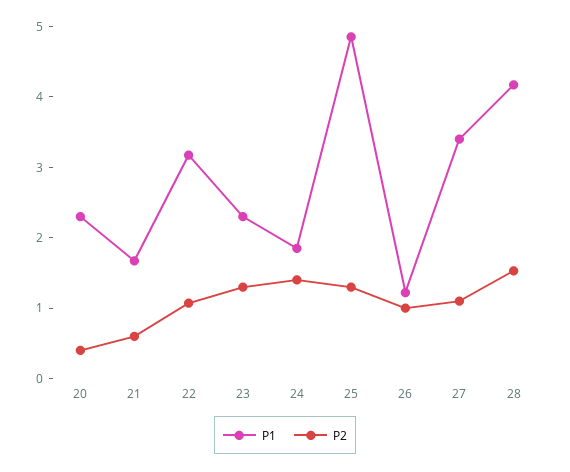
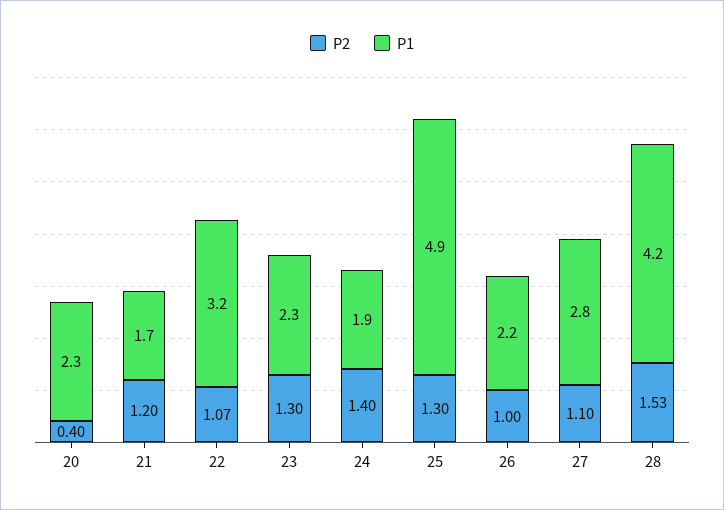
  {
    "P1": {
      "20": 2.3,
      "21": 1.7,
      "22": 3.2,
      "23": 2.3,
      "24": 1.9,
      "25": 4.9,
-     "26": 1.2,
+     "26": 2.2,
-     "27": 3.4,
+     "27": 2.8,
      "28": 4.2
    },
    "P2": {
      "20": 0.4,
-     "21": 0.6,
+     "21": 1.2,
      "22": 1.07,
      "23": 1.3,
      "24": 1.4,
      "25": 1.3,
      "26": 1,
      "27": 1.1,
      "28": 1.53
    }
  }

